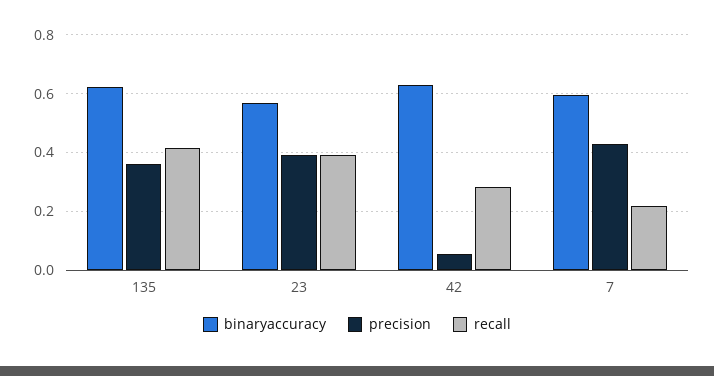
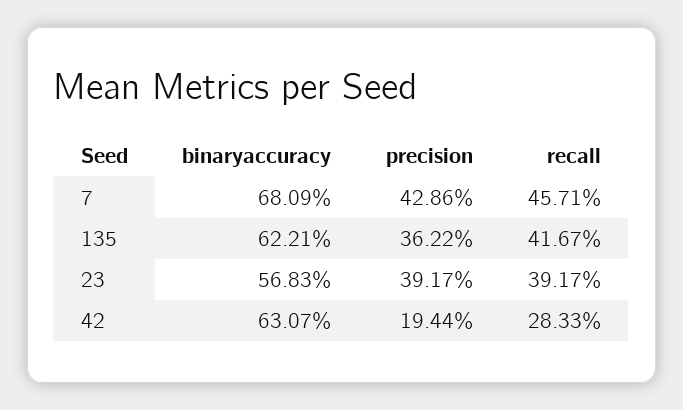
  {
    "binaryaccuracy": {
      "135": 0.6221,
      "23": 0.5683,
      "42": 0.6307,
-     "7": 0.6
+     "7": 0.6809
    },
    "precision": {
      "135": 0.3622,
      "23": 0.3917,
-     "42": 0.05,
+     "42": 0.1944,
      "7": 0.4286
    },
    "recall": {
      "135": 0.4167,
      "23": 0.3917,
      "42": 0.2833,
-     "7": 0.225
+     "7": 0.4571
    }
  }

